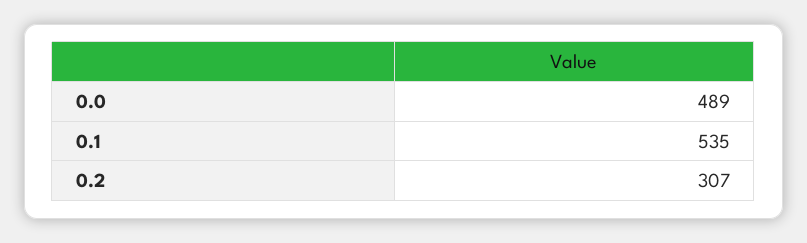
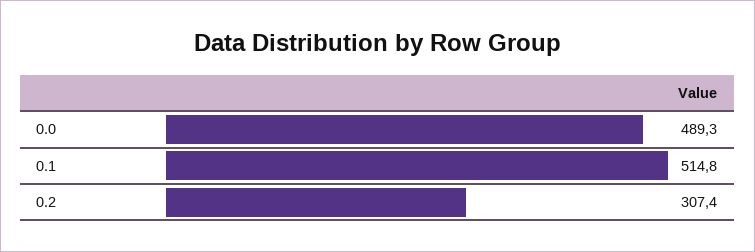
  {
    "0.0": 489.3,
-   "0.1": 535,
+   "0.1": 514.8,
    "0.2": 307.4
  }

